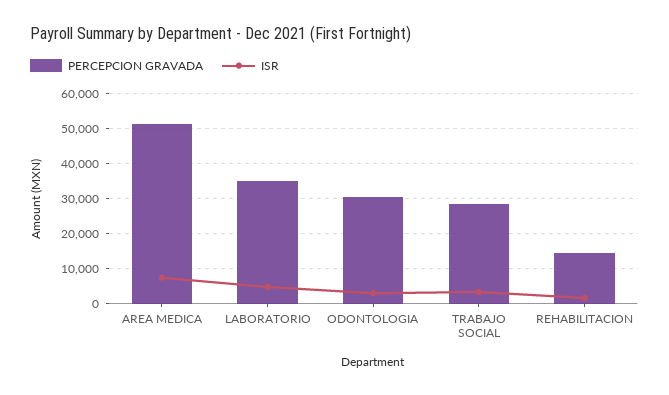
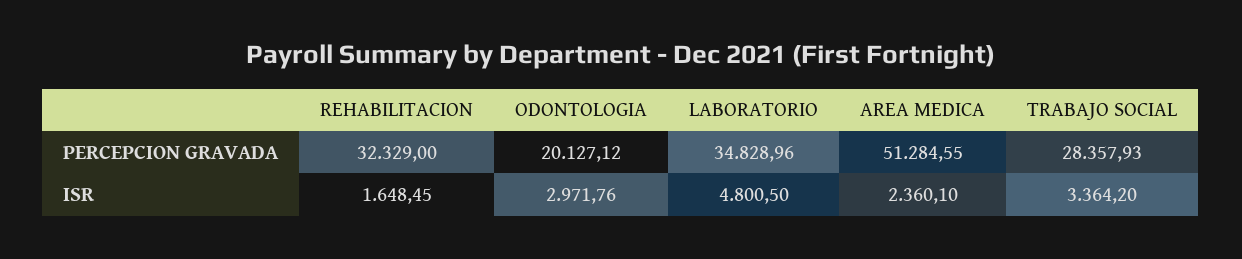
  {
    "PERCEPCION GRAVADA": {
      "AREA MEDICA": 51284.55,
      "LABORATORIO": 34828.96,
-     "ODONTOLOGIA": 30000,
+     "ODONTOLOGIA": 20127.12,
      "TRABAJO SOCIAL": 28357.93,
-     "REHABILITACION": 14000
+     "REHABILITACION": 32329
    },
    "ISR": {
-     "AREA MEDICA": 8000,
+     "AREA MEDICA": 2360.1,
      "LABORATORIO": 4800.5,
      "ODONTOLOGIA": 2971.76,
      "TRABAJO SOCIAL": 3364.2,
      "REHABILITACION": 1648.45
    }
  }

